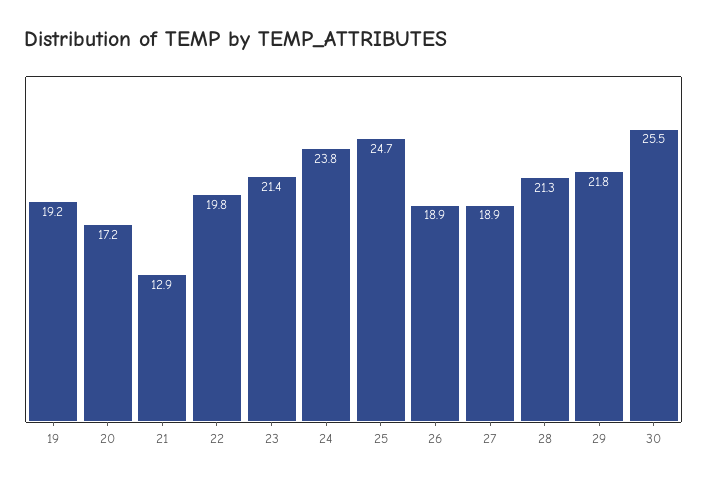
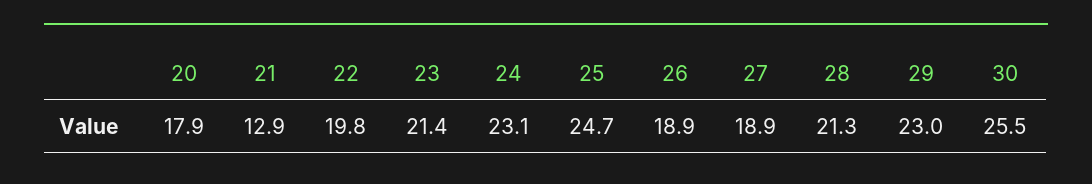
  {
-   "19": 19.2,
-   "20": 17.2,
+   "20": 17.9,
    "21": 12.9,
    "22": 19.8,
    "23": 21.4,
-   "24": 23.8,
+   "24": 23.1,
    "25": 24.7,
    "26": 18.9,
    "27": 18.9,
    "28": 21.3,
-   "29": 21.8,
+   "29": 23,
    "30": 25.5
  }

